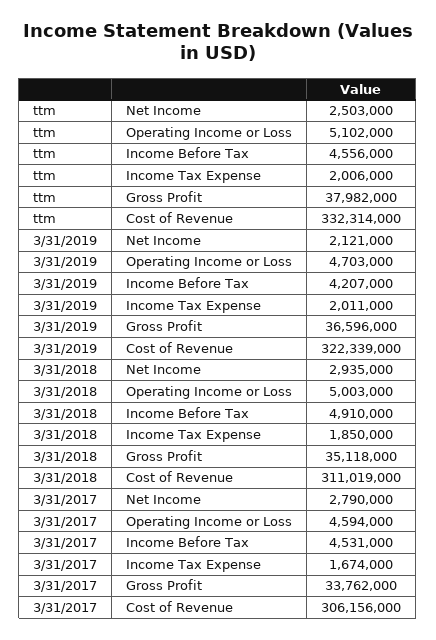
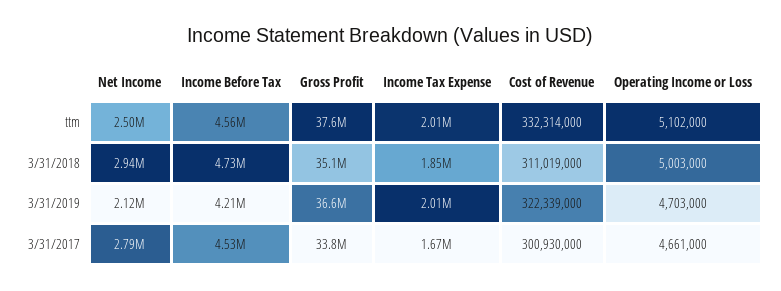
  {
    "ttm": {
      "Net Income": 2503000,
      "Operating Income or Loss": 5102000,
      "Income Before Tax": 4556000,
      "Income Tax Expense": 2006000,
-     "Gross Profit": 37982000,
+     "Gross Profit": 37600000,
      "Cost of Revenue": 332314000
    },
    "3/31/2019": {
      "Net Income": 2121000,
      "Operating Income or Loss": 4703000,
      "Income Before Tax": 4207000,
      "Income Tax Expense": 2011000,
      "Gross Profit": 36596000,
      "Cost of Revenue": 322339000
    },
    "3/31/2018": {
      "Net Income": 2935000,
      "Operating Income or Loss": 5003000,
-     "Income Before Tax": 4910000,
+     "Income Before Tax": 4730000,
      "Income Tax Expense": 1850000,
      "Gross Profit": 35118000,
      "Cost of Revenue": 311019000
    },
    "3/31/2017": {
      "Net Income": 2790000,
-     "Operating Income or Loss": 4594000,
+     "Operating Income or Loss": 4661000,
      "Income Before Tax": 4531000,
      "Income Tax Expense": 1674000,
      "Gross Profit": 33762000,
-     "Cost of Revenue": 306156000
+     "Cost of Revenue": 300930000
    }
  }

